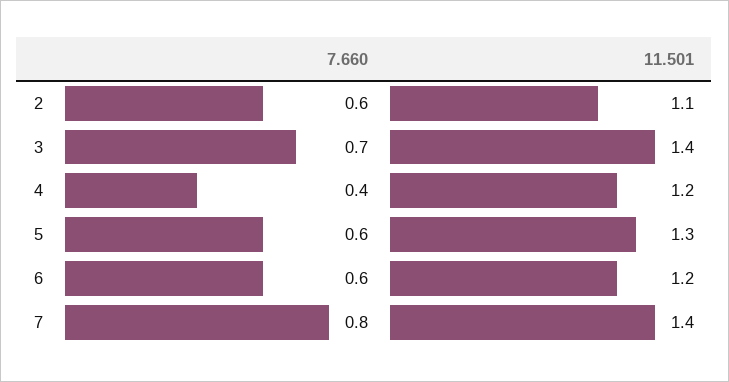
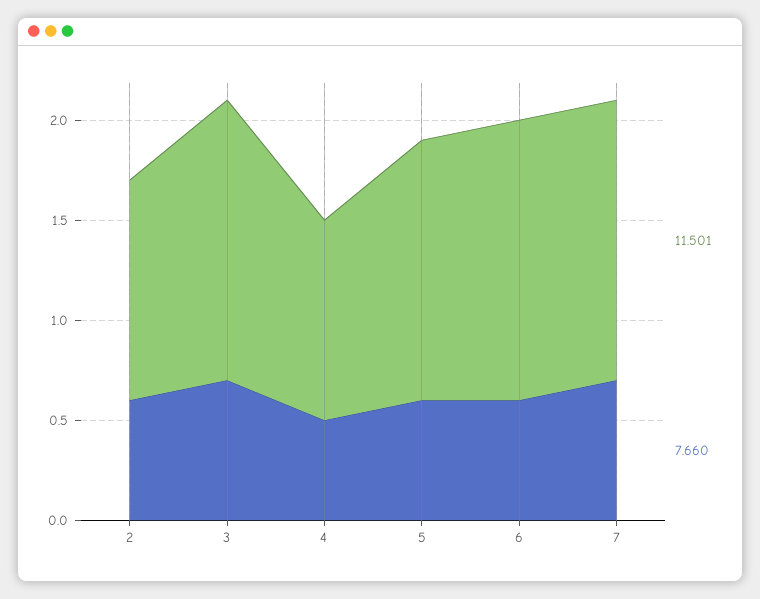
  {
    "7.660": {
      "2": 0.6,
      "3": 0.7,
-     "4": 0.4,
+     "4": 0.5,
      "5": 0.6,
      "6": 0.6,
-     "7": 0.8
+     "7": 0.7
    },
    "11.501": {
      "2": 1.1,
      "3": 1.4,
-     "4": 1.2,
+     "4": 1,
      "5": 1.3,
-     "6": 1.2,
+     "6": 1.4,
      "7": 1.4
    }
  }

